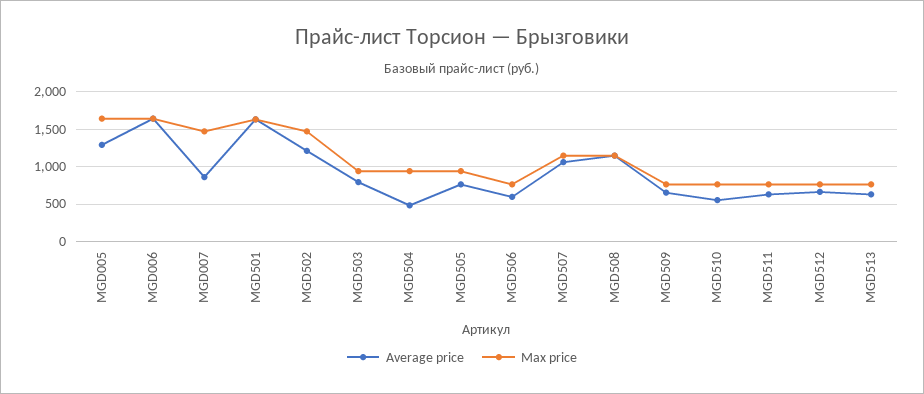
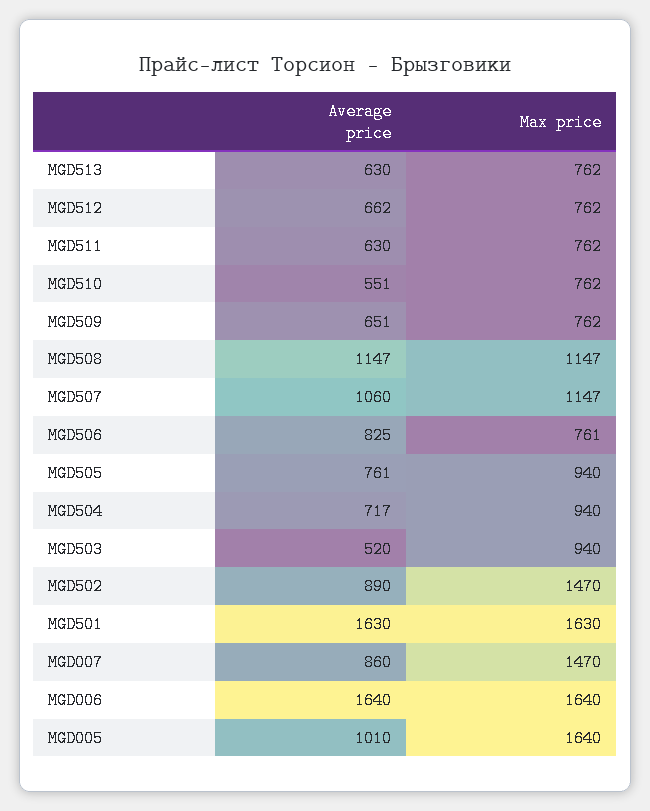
  {
    "Average price": {
-     "MGD005": 1300,
+     "MGD005": 1010,
      "MGD006": 1640,
      "MGD007": 860,
      "MGD501": 1630,
-     "MGD502": 1200,
+     "MGD502": 890,
-     "MGD503": 800,
+     "MGD503": 520,
-     "MGD504": 500,
+     "MGD504": 717,
      "MGD505": 761,
-     "MGD506": 600,
+     "MGD506": 825,
      "MGD507": 1060,
      "MGD508": 1147,
      "MGD509": 651,
      "MGD510": 551,
      "MGD511": 630,
      "MGD512": 662,
      "MGD513": 630
    },
    "Max price": {
      "MGD005": 1640,
      "MGD006": 1640,
      "MGD007": 1470,
      "MGD501": 1630,
      "MGD502": 1470,
      "MGD503": 940,
      "MGD504": 940,
      "MGD505": 940,
      "MGD506": 761,
      "MGD507": 1147,
      "MGD508": 1147,
      "MGD509": 762,
      "MGD510": 762,
      "MGD511": 762,
      "MGD512": 762,
      "MGD513": 762
    }
  }

